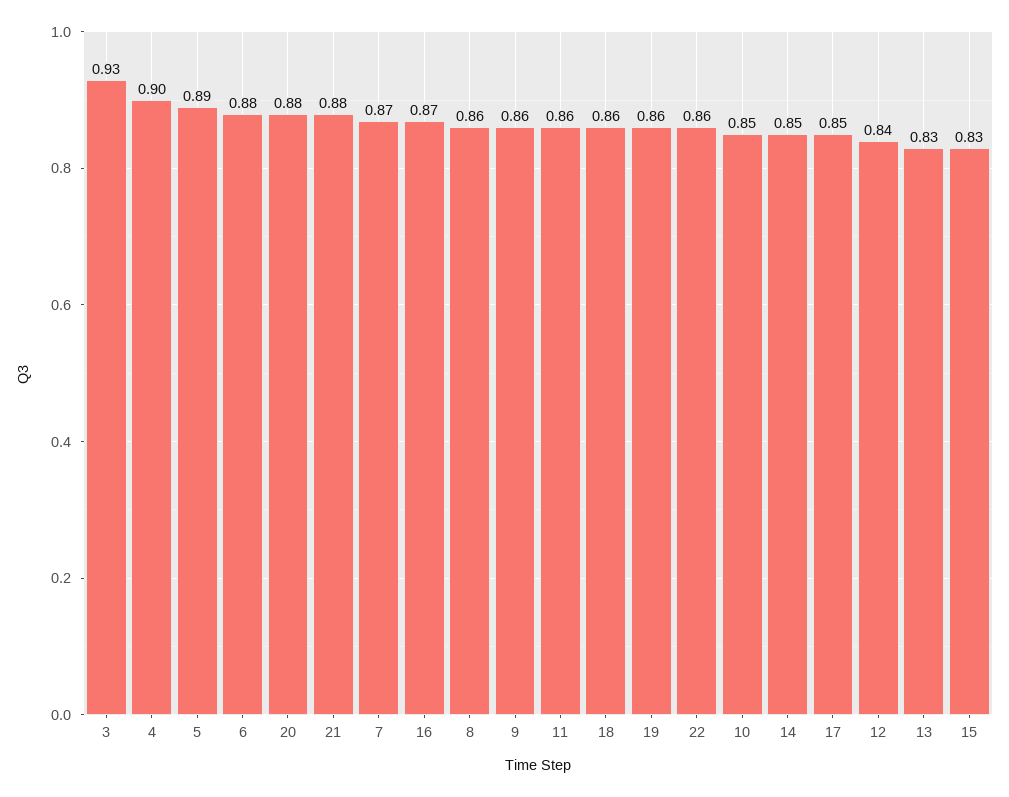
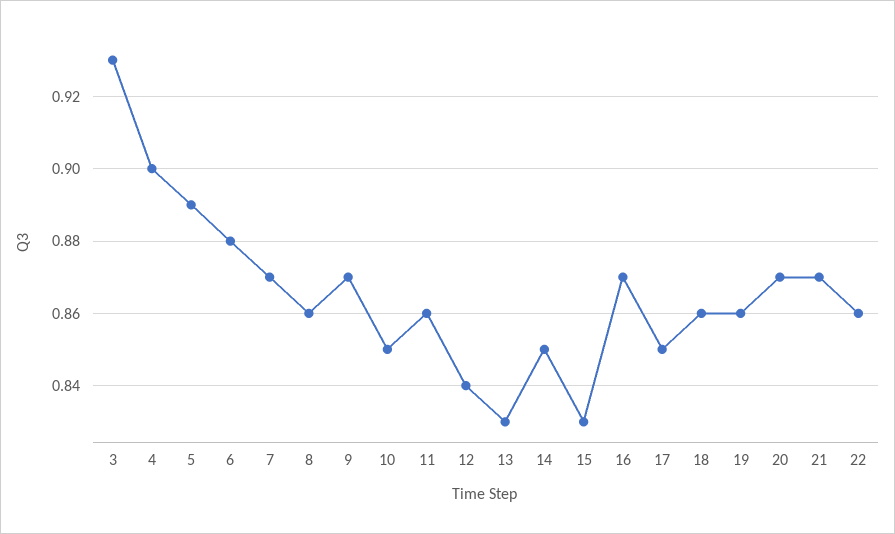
  {
    "3": 0.93,
    "4": 0.9,
    "5": 0.89,
    "6": 0.88,
-   "20": 0.88,
+   "20": 0.87,
-   "21": 0.88,
+   "21": 0.87,
    "7": 0.87,
    "16": 0.87,
    "8": 0.86,
-   "9": 0.86,
+   "9": 0.87,
    "11": 0.86,
    "18": 0.86,
    "19": 0.86,
    "22": 0.86,
    "10": 0.85,
    "14": 0.85,
    "17": 0.85,
    "12": 0.84,
    "13": 0.83,
    "15": 0.83
  }

